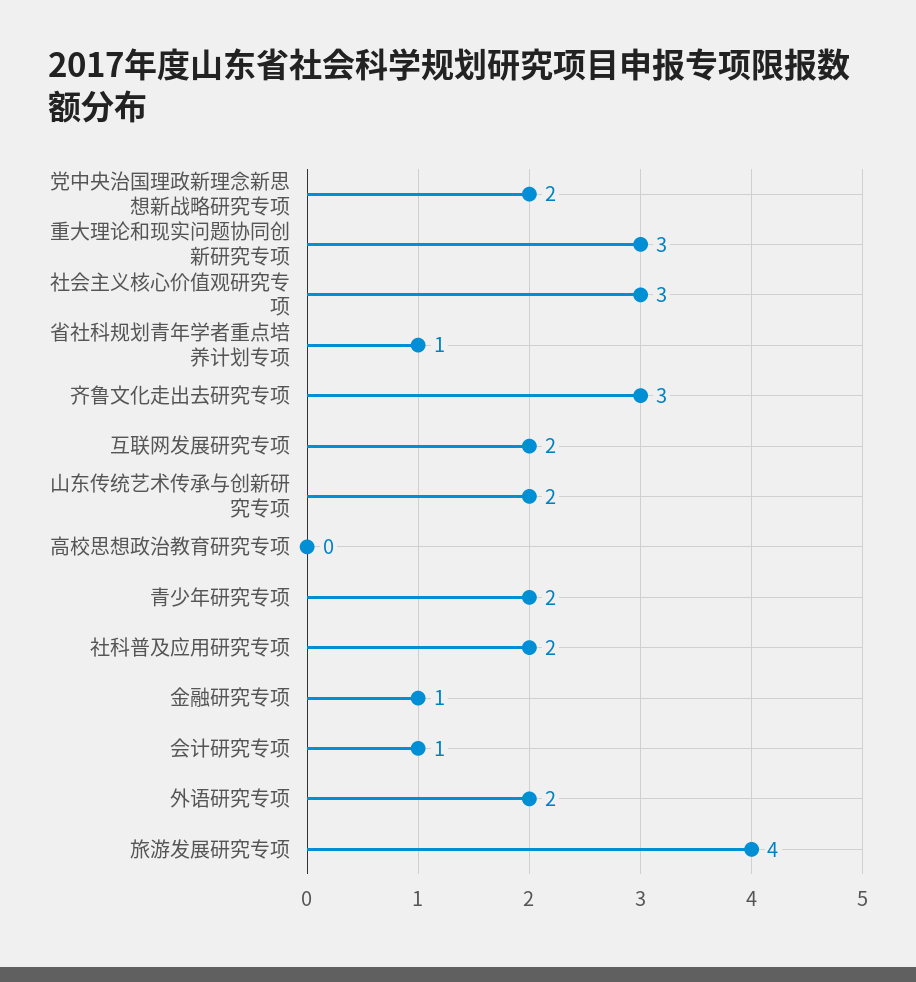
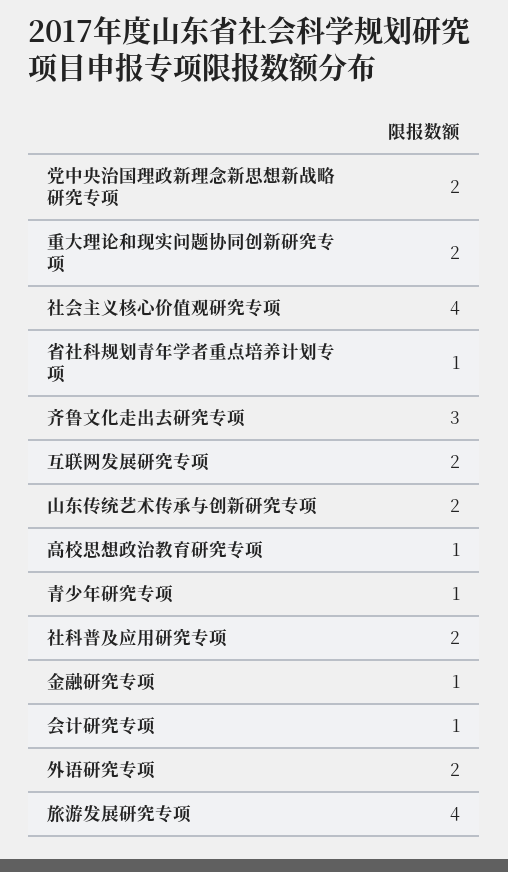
  {
    "党中央治国理政新理念新思想新战略研究专项": 2,
-   "重大理论和现实问题协同创新研究专项": 3,
+   "重大理论和现实问题协同创新研究专项": 2,
-   "社会主义核心价值观研究专项": 3,
+   "社会主义核心价值观研究专项": 4,
    "省社科规划青年学者重点培养计划专项": 1,
    "齐鲁文化走出去研究专项": 3,
    "互联网发展研究专项": 2,
    "山东传统艺术传承与创新研究专项": 2,
-   "高校思想政治教育研究专项": 0,
+   "高校思想政治教育研究专项": 1,
-   "青少年研究专项": 2,
+   "青少年研究专项": 1,
    "社科普及应用研究专项": 2,
    "金融研究专项": 1,
    "会计研究专项": 1,
    "外语研究专项": 2,
    "旅游发展研究专项": 4
  }

